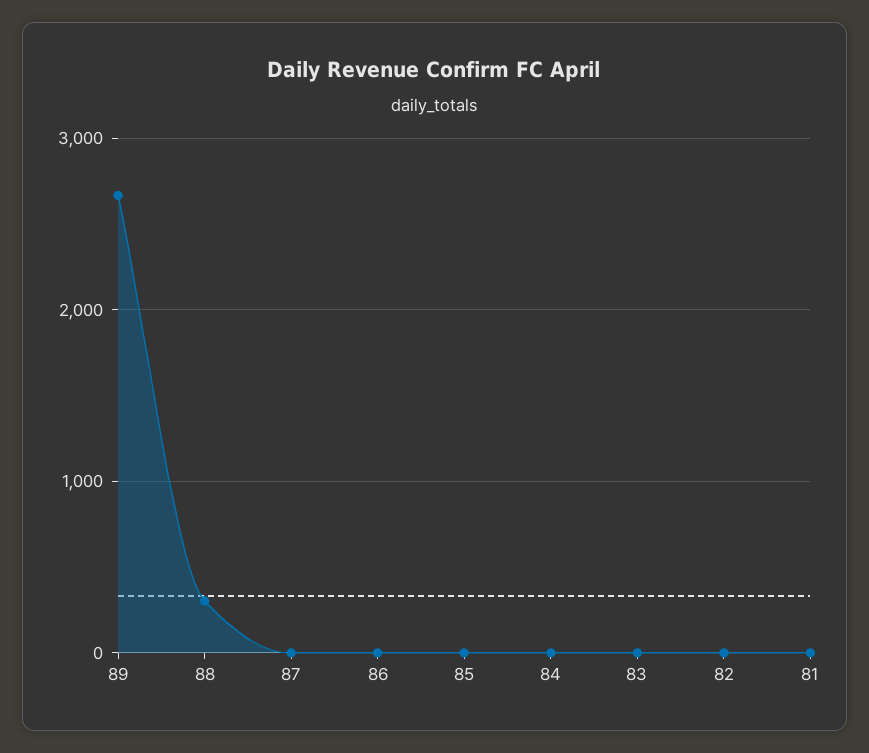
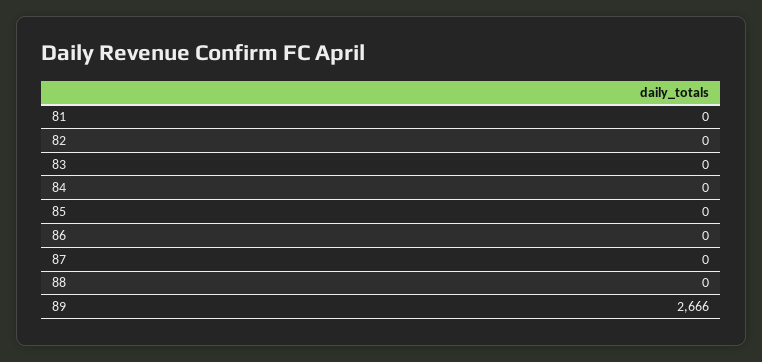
  {
    "89": 2666,
-   "88": 300,
+   "88": 0,
    "87": 0,
    "86": 0,
    "85": 0,
    "84": 0,
    "83": 0,
    "82": 0,
    "81": 0
  }

